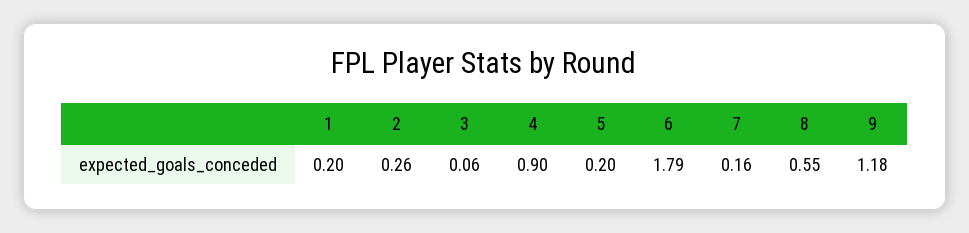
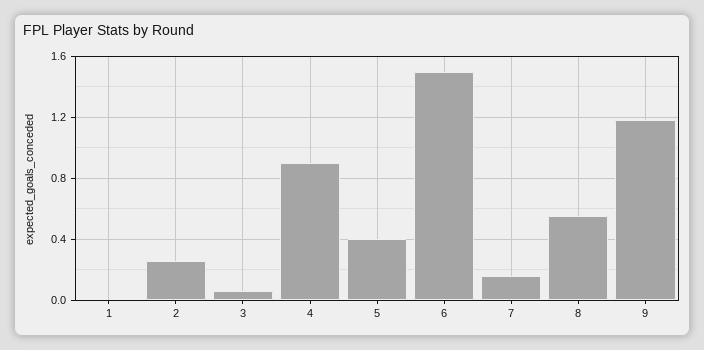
  {
-   "1": 0.2,
+   "1": 0,
    "2": 0.26,
    "3": 0.06,
    "4": 0.9,
-   "5": 0.2,
+   "5": 0.4,
-   "6": 1.79,
+   "6": 1.5,
    "7": 0.16,
    "8": 0.55,
    "9": 1.18
  }

